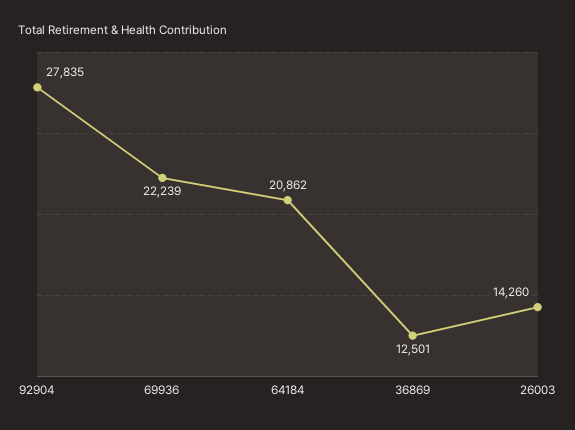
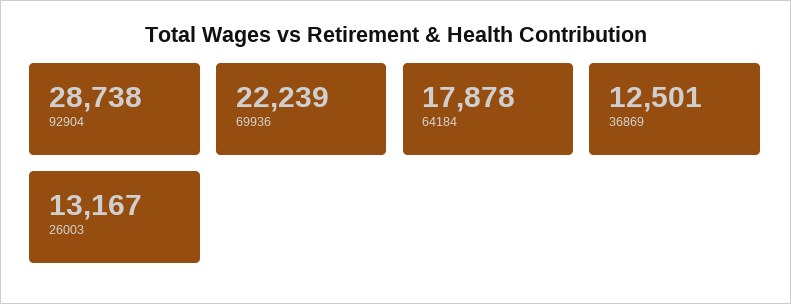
  {
-   "92904": 27835,
+   "92904": 28738,
    "69936": 22239,
-   "64184": 20862,
+   "64184": 17878,
    "36869": 12501,
-   "26003": 14260
+   "26003": 13167
  }

